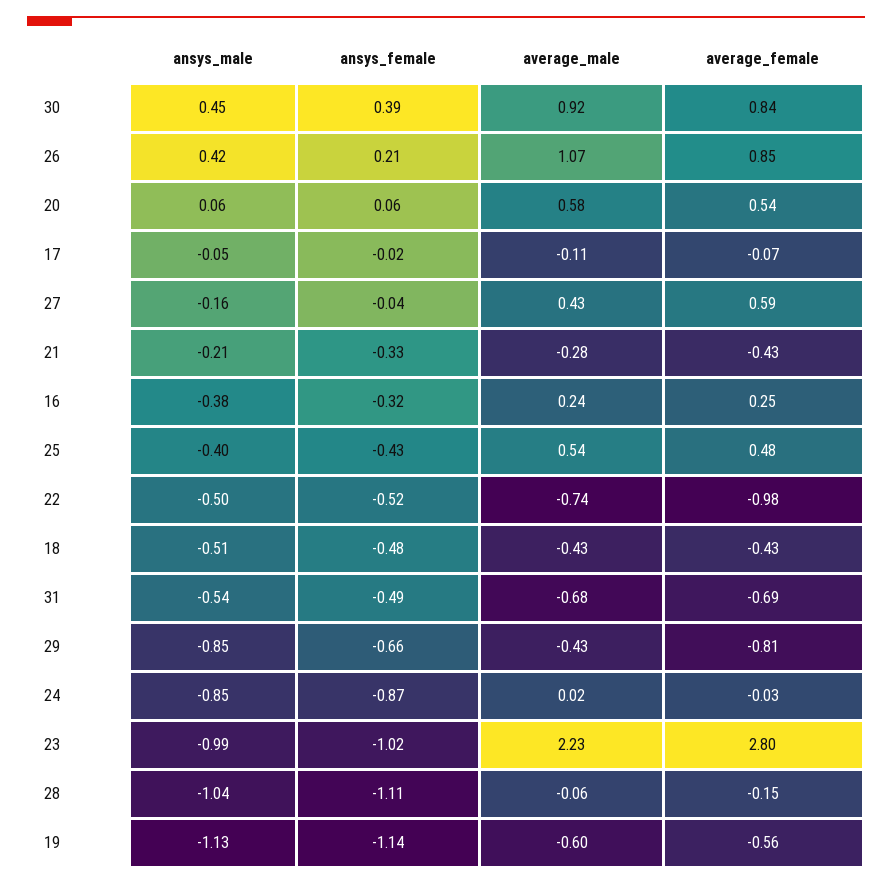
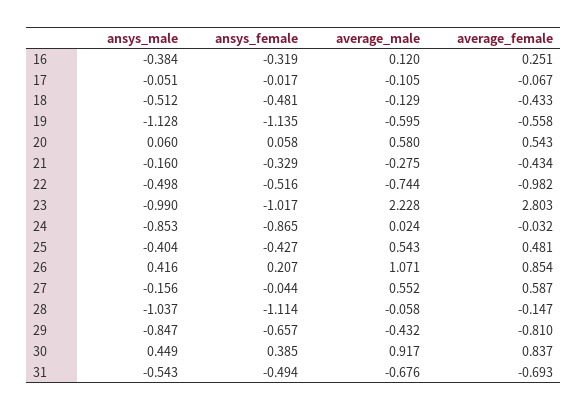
  {
    "ansys_male": {
      "30": 0.449,
      "26": 0.416,
      "20": 0.06,
      "17": -0.051,
      "27": -0.156,
-     "21": -0.21,
+     "21": -0.16,
      "16": -0.384,
      "25": -0.404,
      "22": -0.498,
      "18": -0.512,
      "31": -0.543,
      "29": -0.847,
      "24": -0.853,
      "23": -0.99,
      "28": -1.037,
      "19": -1.128
    },
    "ansys_female": {
      "30": 0.385,
      "26": 0.207,
      "20": 0.058,
      "17": -0.017,
      "27": -0.044,
      "21": -0.329,
      "16": -0.319,
      "25": -0.427,
      "22": -0.516,
      "18": -0.481,
      "31": -0.494,
      "29": -0.657,
      "24": -0.865,
      "23": -1.017,
      "28": -1.114,
      "19": -1.135
    },
    "average_male": {
      "30": 0.917,
      "26": 1.071,
      "20": 0.58,
      "17": -0.105,
-     "27": 0.43,
+     "27": 0.552,
      "21": -0.275,
-     "16": 0.24,
+     "16": 0.12,
      "25": 0.543,
      "22": -0.744,
-     "18": -0.43,
+     "18": -0.129,
      "31": -0.676,
      "29": -0.432,
      "24": 0.024,
      "23": 2.228,
      "28": -0.058,
      "19": -0.595
    },
    "average_female": {
      "30": 0.837,
      "26": 0.854,
      "20": 0.543,
      "17": -0.067,
      "27": 0.587,
      "21": -0.434,
      "16": 0.251,
      "25": 0.481,
      "22": -0.982,
      "18": -0.433,
      "31": -0.693,
      "29": -0.81,
      "24": -0.032,
      "23": 2.803,
      "28": -0.147,
      "19": -0.558
    }
  }

